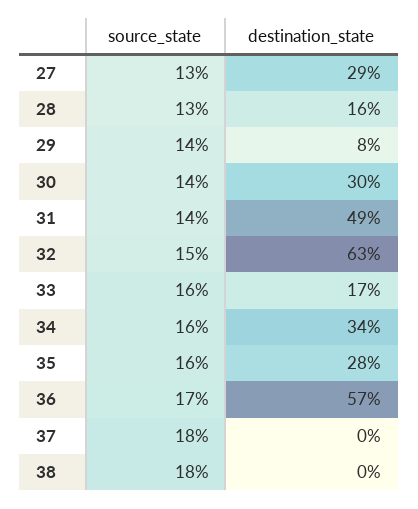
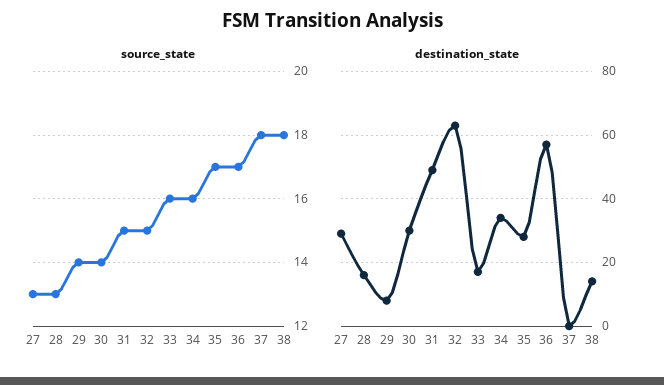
  {
    "source_state": {
      "27": 13,
      "28": 13,
      "29": 14,
      "30": 14,
-     "31": 14,
+     "31": 15,
      "32": 15,
      "33": 16,
      "34": 16,
-     "35": 16,
+     "35": 17,
      "36": 17,
      "37": 18,
      "38": 18
    },
    "destination_state": {
      "27": 29,
      "28": 16,
      "29": 8,
      "30": 30,
      "31": 49,
      "32": 63,
      "33": 17,
      "34": 34,
      "35": 28,
      "36": 57,
      "37": 0,
-     "38": 0
+     "38": 15
    }
  }

